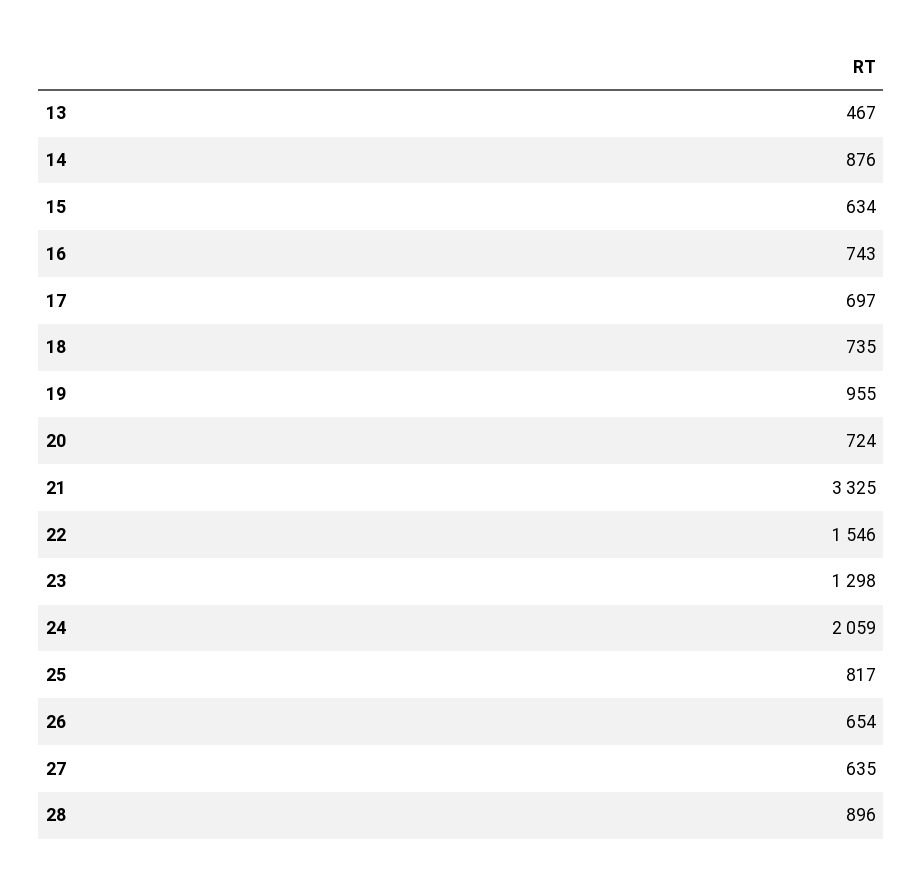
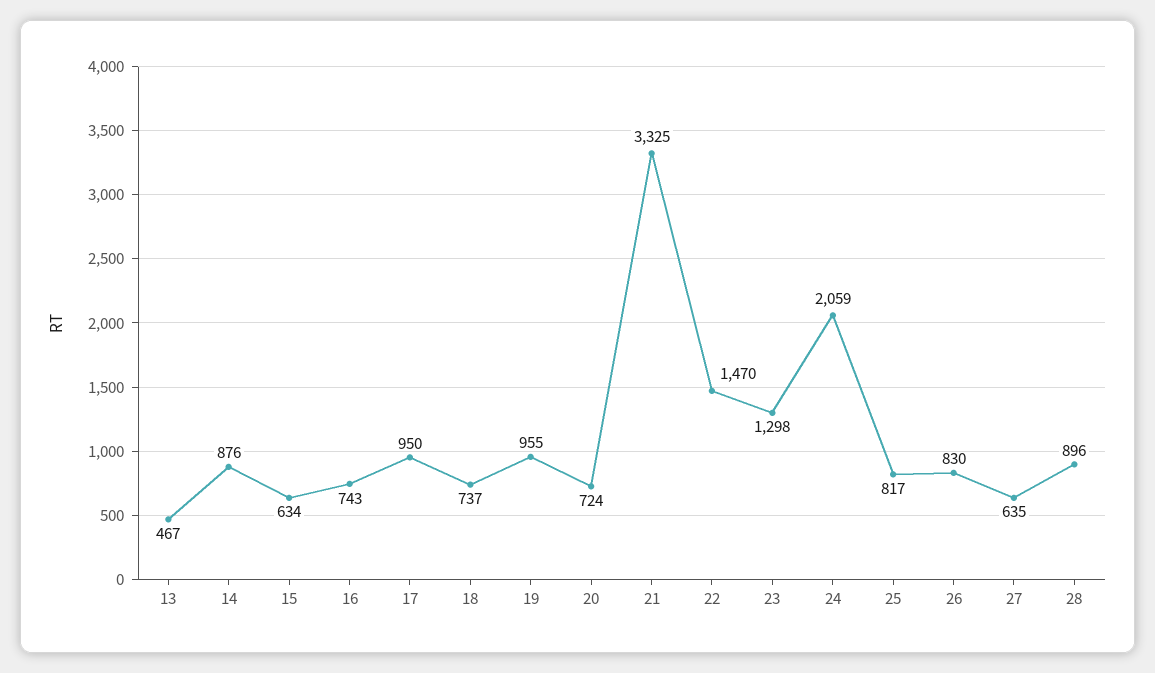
  {
    "13": 467,
    "14": 876,
    "15": 634,
    "16": 743,
-   "17": 697,
+   "17": 950,
-   "18": 735,
+   "18": 737,
    "19": 955,
    "20": 724,
    "21": 3325,
-   "22": 1546,
+   "22": 1470,
    "23": 1298,
    "24": 2059,
    "25": 817,
-   "26": 654,
+   "26": 830,
    "27": 635,
    "28": 896
  }

